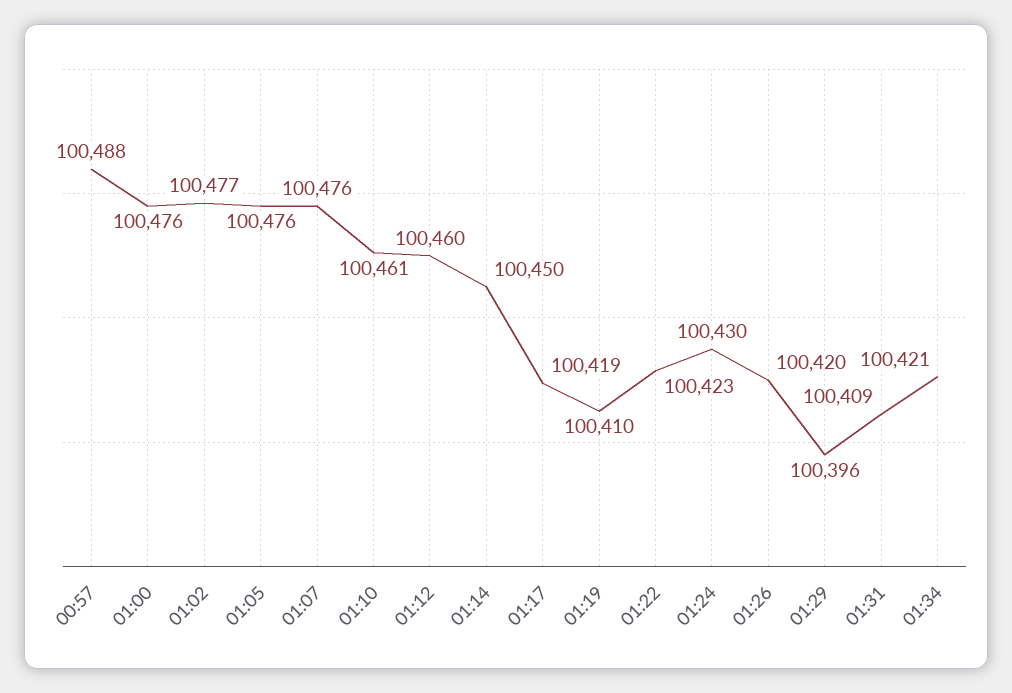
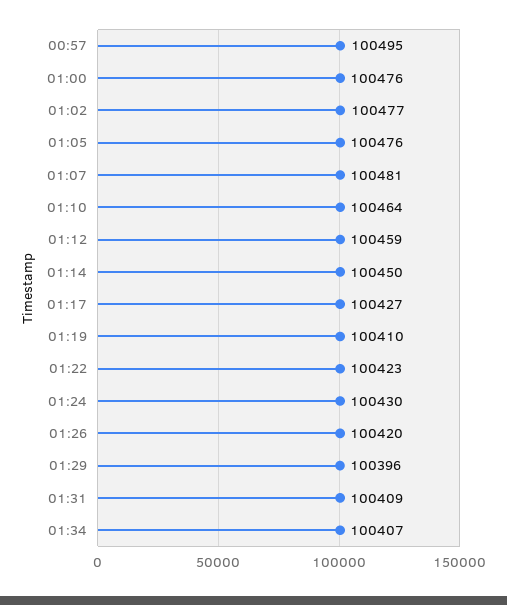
  {
-   "00:57": 100488,
+   "00:57": 100495,
    "01:00": 100476,
    "01:02": 100477,
    "01:05": 100476,
-   "01:07": 100476,
+   "01:07": 100481,
-   "01:10": 100461,
+   "01:10": 100464,
-   "01:12": 100460,
+   "01:12": 100459,
    "01:14": 100450,
-   "01:17": 100419,
+   "01:17": 100427,
    "01:19": 100410,
    "01:22": 100423,
    "01:24": 100430,
    "01:26": 100420,
    "01:29": 100396,
    "01:31": 100409,
-   "01:34": 100421
+   "01:34": 100407
  }

